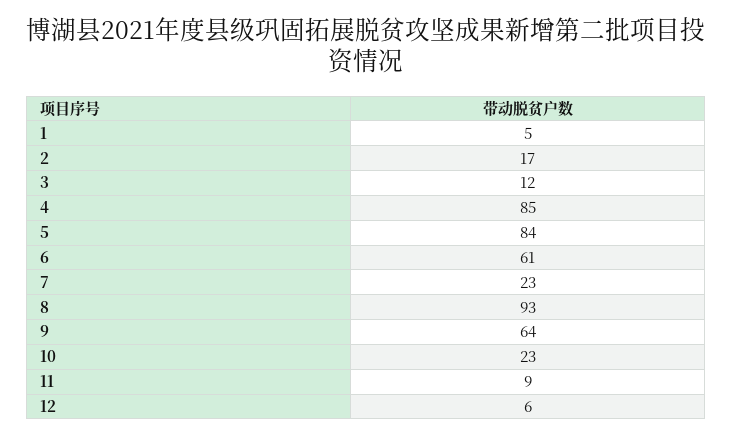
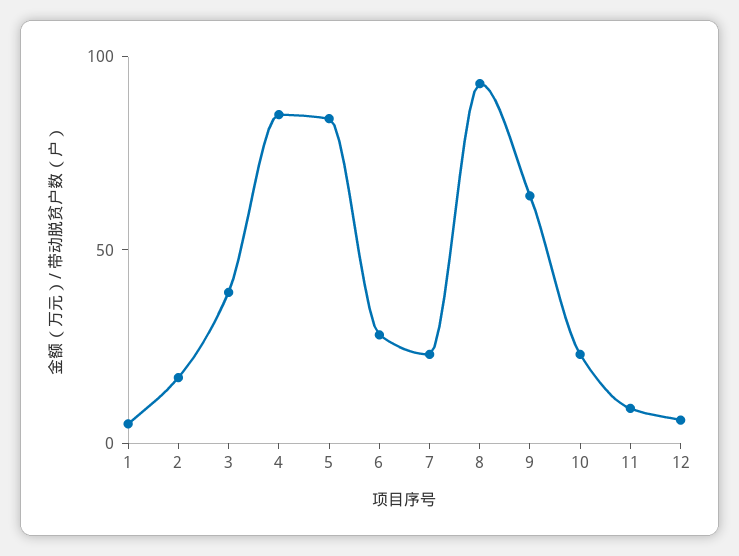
  {
    "1": 5,
    "2": 17,
-   "3": 12,
+   "3": 40,
    "4": 85,
    "5": 84,
-   "6": 61,
+   "6": 30,
    "7": 23,
    "8": 93,
    "9": 64,
    "10": 23,
    "11": 9,
    "12": 6
  }

